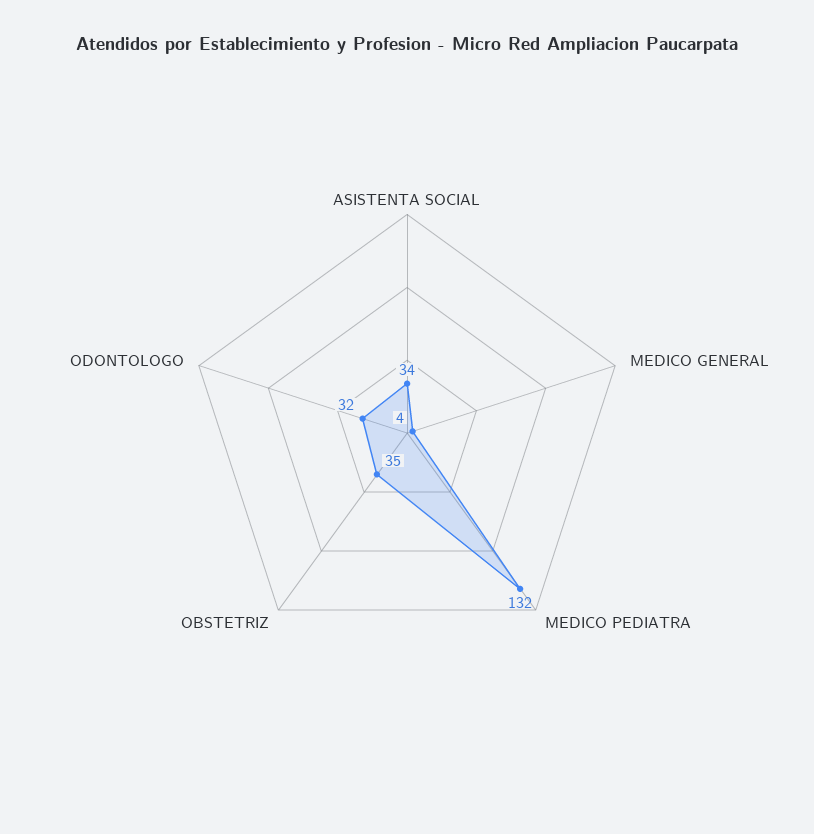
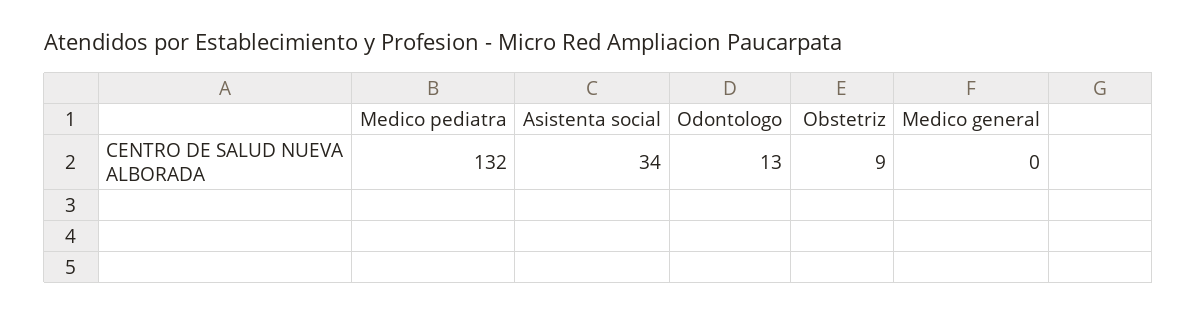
  {
    "ASISTENTA SOCIAL": 34,
-   "MEDICO GENERAL": 4,
+   "MEDICO GENERAL": 0,
    "MEDICO PEDIATRA": 132,
-   "OBSTETRIZ": 35,
+   "OBSTETRIZ": 9,
-   "ODONTOLOGO": 32
+   "ODONTOLOGO": 13
  }

